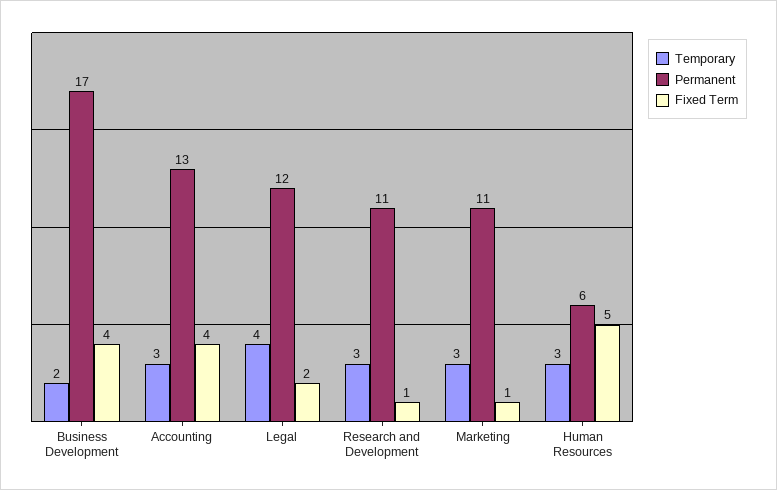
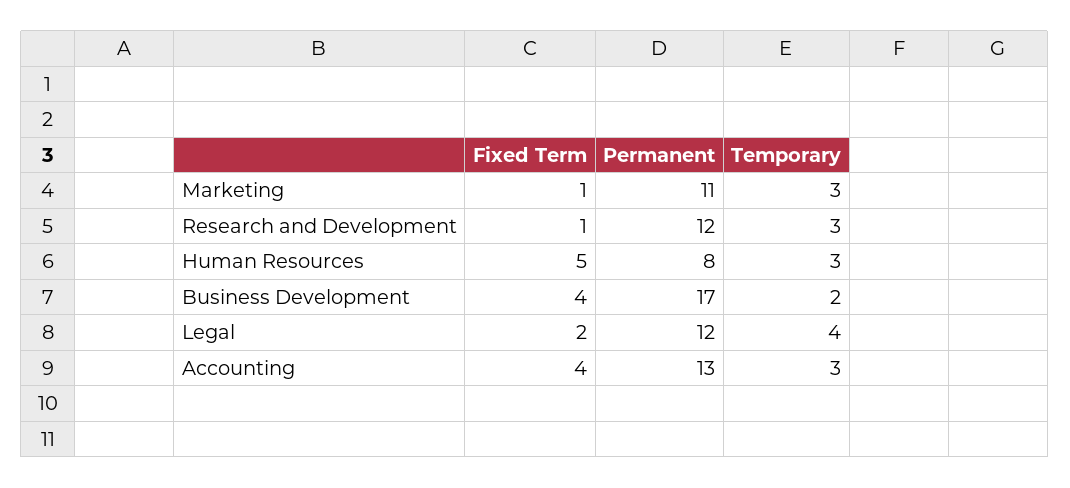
  {
    "Temporary": {
      "Business Development": 2,
      "Accounting": 3,
      "Legal": 4,
      "Research and Development": 3,
      "Marketing": 3,
      "Human Resources": 3
    },
    "Permanent": {
      "Business Development": 17,
      "Accounting": 13,
      "Legal": 12,
-     "Research and Development": 11,
+     "Research and Development": 12,
      "Marketing": 11,
-     "Human Resources": 6
+     "Human Resources": 8
    },
    "Fixed Term": {
      "Business Development": 4,
      "Accounting": 4,
      "Legal": 2,
      "Research and Development": 1,
      "Marketing": 1,
      "Human Resources": 5
    }
  }

